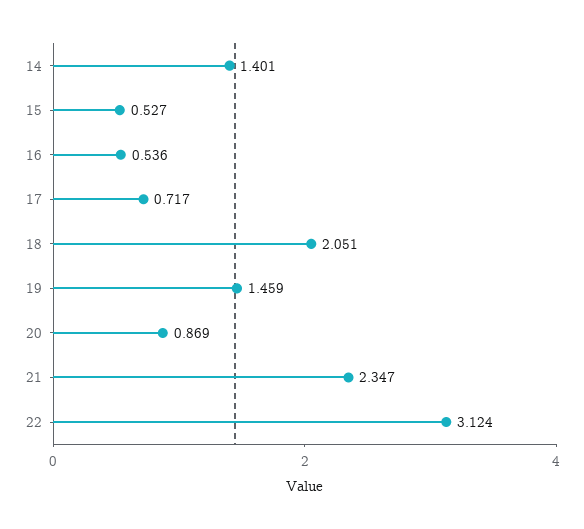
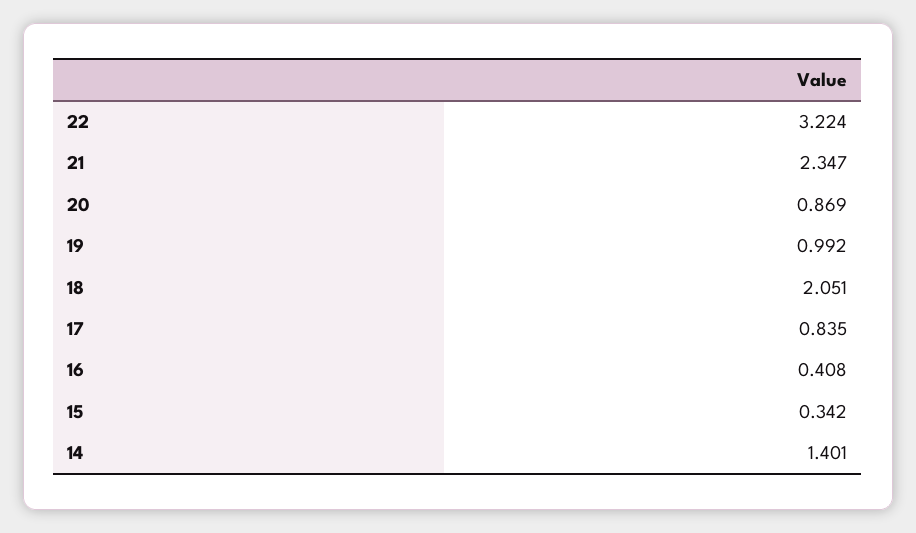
  {
    "14": 1.401,
-   "15": 0.527,
+   "15": 0.342,
-   "16": 0.536,
+   "16": 0.408,
-   "17": 0.717,
+   "17": 0.835,
    "18": 2.051,
-   "19": 1.459,
+   "19": 0.992,
    "20": 0.869,
    "21": 2.347,
-   "22": 3.124
+   "22": 3.224
  }

